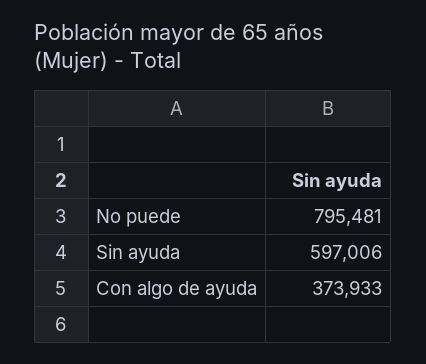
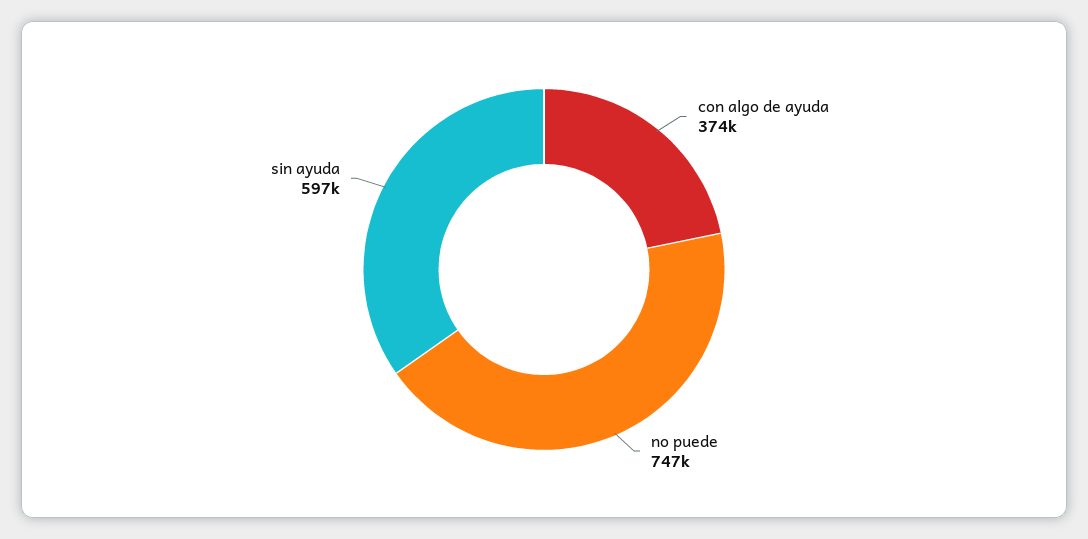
  {
-   "No puede": 795481,
+   "No puede": 747000,
    "Sin ayuda": 597006,
    "Con algo de ayuda": 373933
  }

